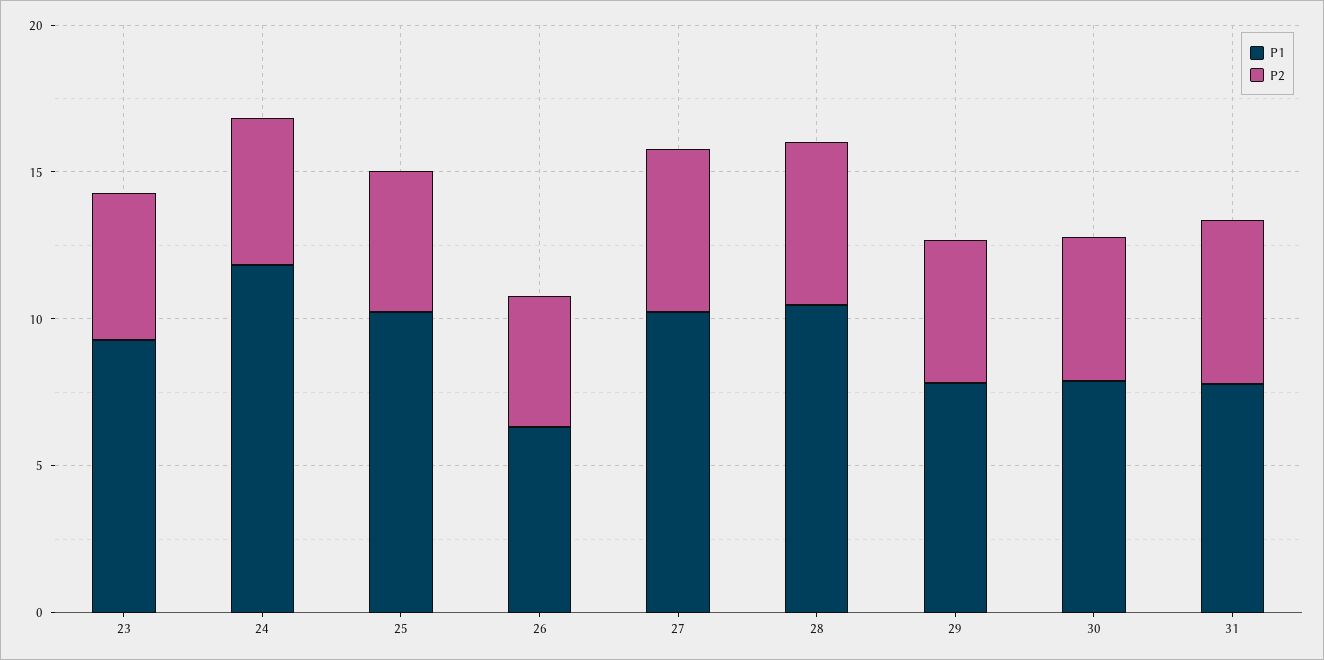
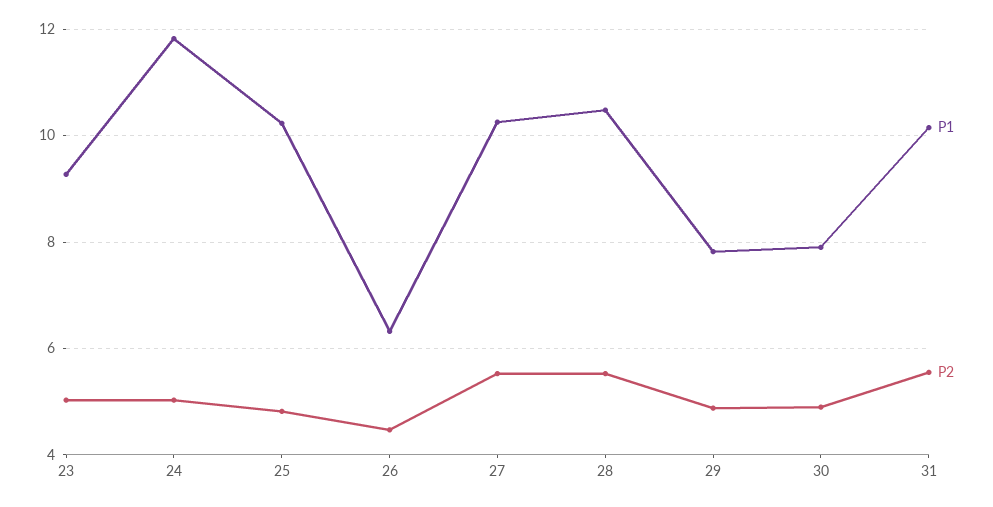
  {
    "P1": {
      "23": 9.2,
      "24": 11.8,
      "25": 10.2,
      "26": 6.4,
      "27": 10.2,
      "28": 10.4,
      "29": 7.8,
      "30": 8,
-     "31": 8
+     "31": 10.2
    },
    "P2": {
      "23": 5,
      "24": 5,
      "25": 4.8,
      "26": 4.4,
      "27": 5.6,
      "28": 5.6,
      "29": 4.8,
      "30": 5,
      "31": 5.6
    }
  }

